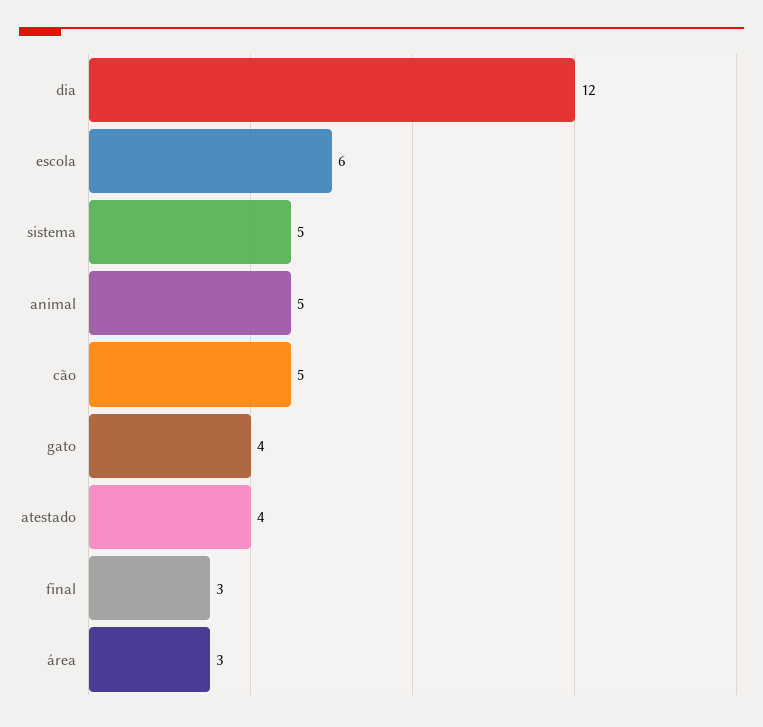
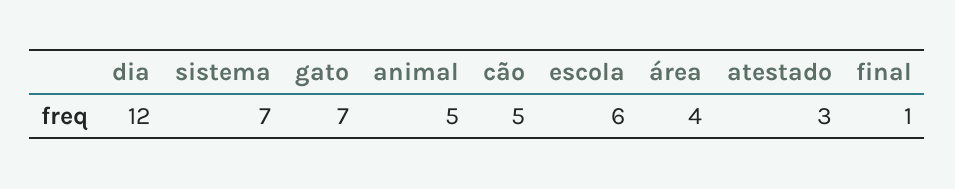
  {
    "dia": 12,
    "escola": 6,
-   "sistema": 5,
+   "sistema": 7,
    "animal": 5,
    "cão": 5,
-   "gato": 4,
+   "gato": 7,
-   "atestado": 4,
+   "atestado": 3,
-   "final": 3,
+   "final": 1,
-   "área": 3
+   "área": 4
  }

